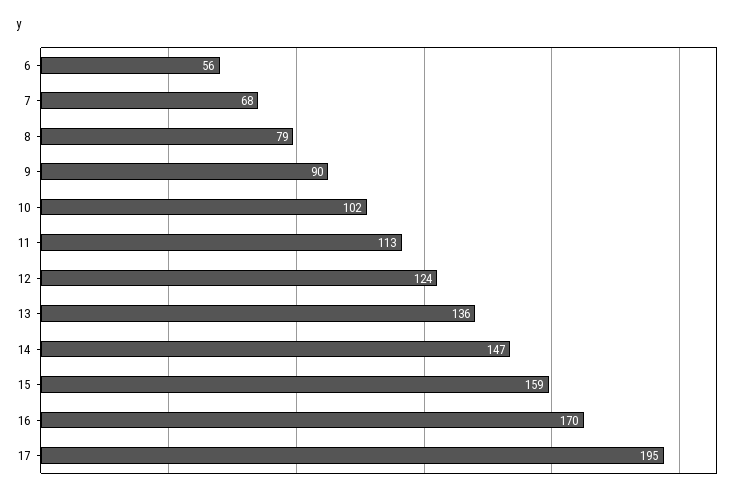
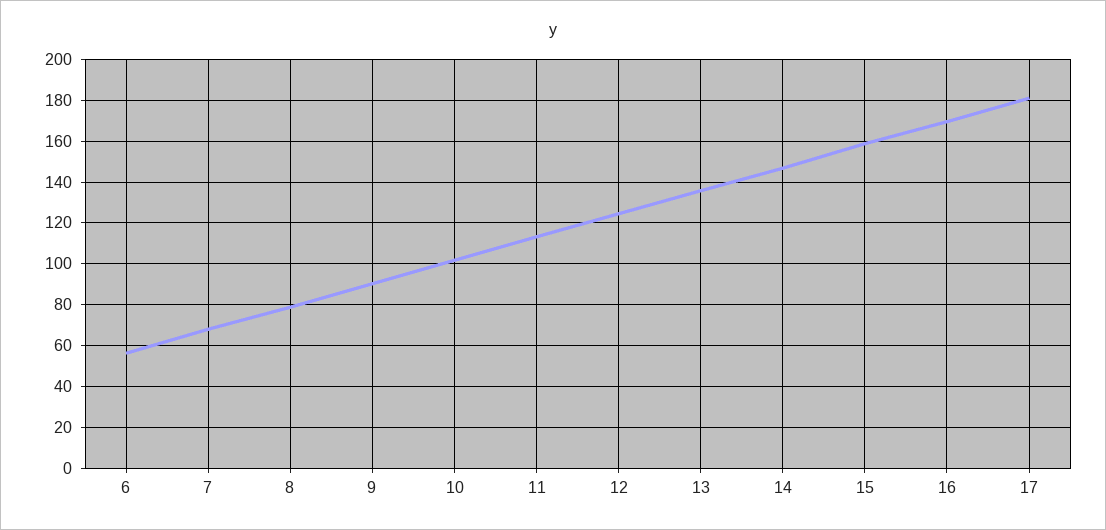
  {
    "6": 56,
    "7": 68,
    "8": 79,
    "9": 90,
    "10": 102,
    "11": 113,
    "12": 124,
    "13": 136,
    "14": 147,
    "15": 159,
    "16": 170,
-   "17": 195
+   "17": 180
  }

